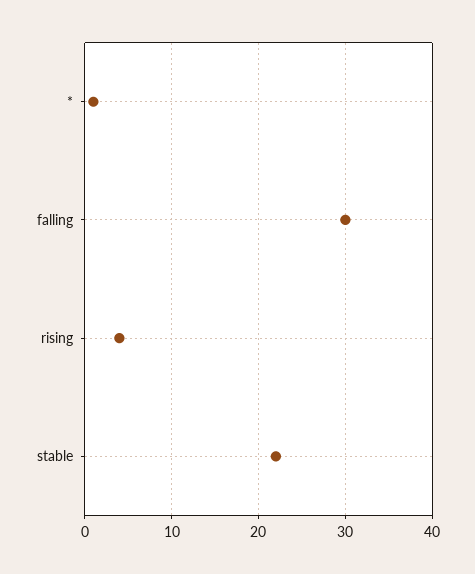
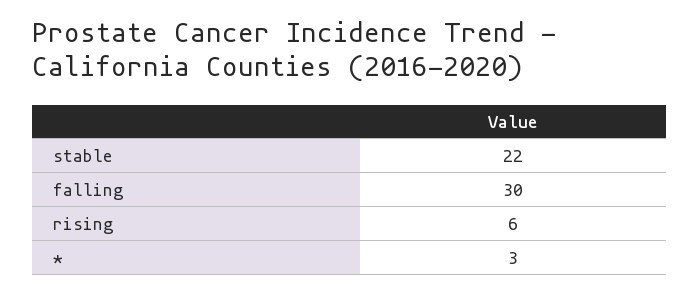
  {
-   "*": 1,
+   "*": 3,
    "falling": 30,
-   "rising": 4,
+   "rising": 6,
    "stable": 22
  }

